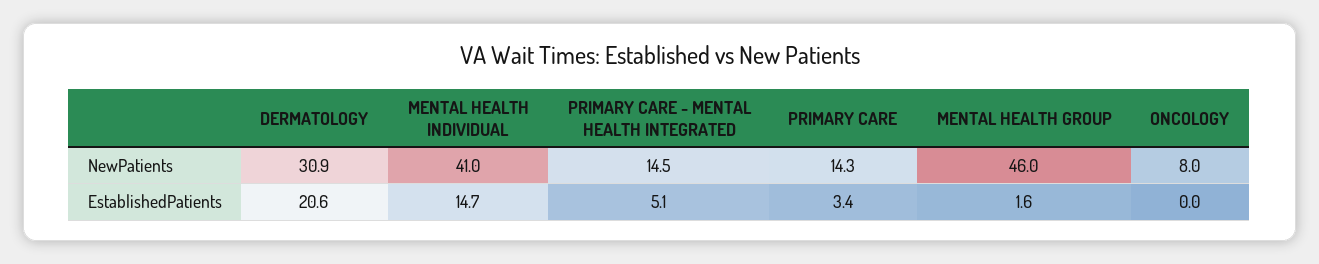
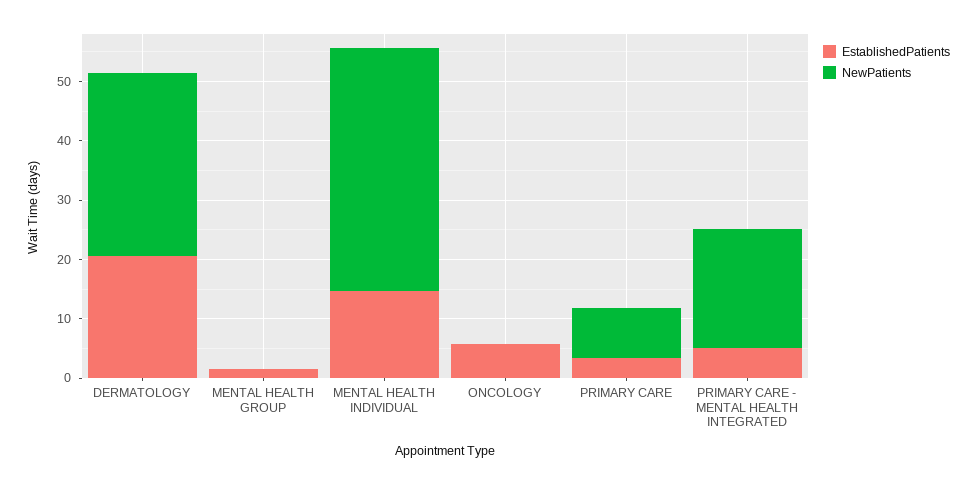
  {
    "NewPatients": {
      "DERMATOLOGY": 30.9,
      "MENTAL HEALTH INDIVIDUAL": 41,
-     "PRIMARY CARE - MENTAL HEALTH INTEGRATED": 14.5,
+     "PRIMARY CARE - MENTAL HEALTH INTEGRATED": 20,
-     "PRIMARY CARE": 14.3,
+     "PRIMARY CARE": 8,
-     "MENTAL HEALTH GROUP": 46,
+     "MENTAL HEALTH GROUP": 0,
-     "ONCOLOGY": 8
+     "ONCOLOGY": 0
    },
    "EstablishedPatients": {
      "DERMATOLOGY": 20.6,
      "MENTAL HEALTH INDIVIDUAL": 14.7,
      "PRIMARY CARE - MENTAL HEALTH INTEGRATED": 5.1,
      "PRIMARY CARE": 3.4,
      "MENTAL HEALTH GROUP": 1.6,
-     "ONCOLOGY": 0
+     "ONCOLOGY": 6
    }
  }

